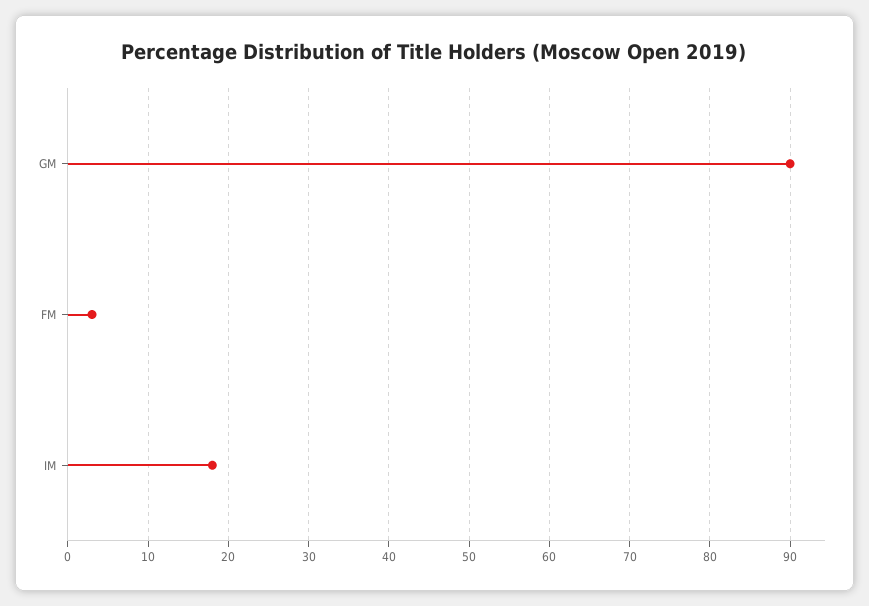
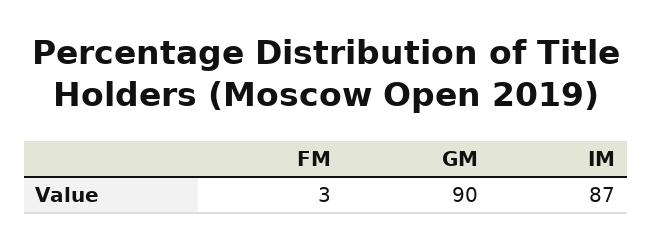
  {
    "GM": 90,
    "FM": 3,
-   "IM": 18
+   "IM": 87
  }

